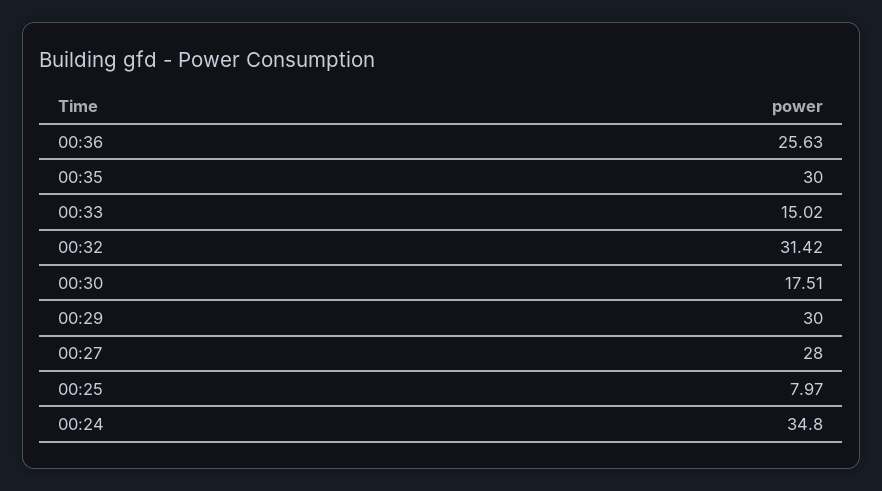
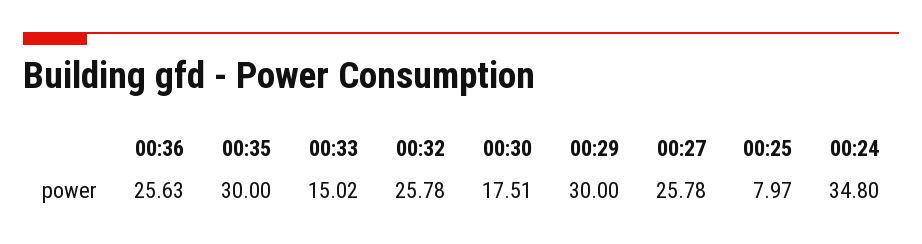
  {
    "00:36": 25.63,
    "00:35": 30,
    "00:33": 15.02,
-   "00:32": 31.42,
+   "00:32": 25.78,
    "00:30": 17.51,
    "00:29": 30,
-   "00:27": 28,
+   "00:27": 25.78,
    "00:25": 7.97,
    "00:24": 34.8
  }

